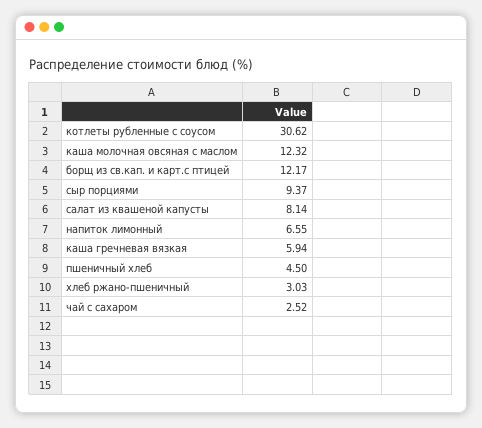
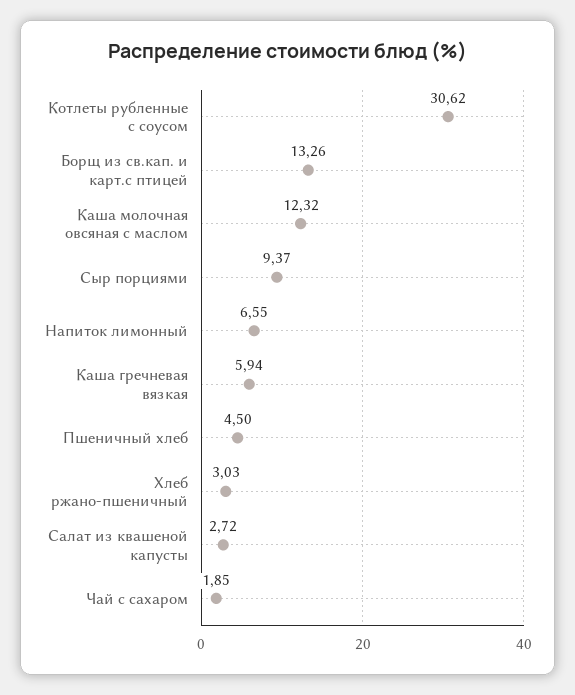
  {
    "котлеты рубленные с соусом": 30.62,
    "каша молочная овсяная с маслом": 12.32,
-   "борщ из св.кап. и карт.с птицей": 12.17,
+   "борщ из св.кап. и карт.с птицей": 13.26,
    "сыр порциями": 9.37,
-   "салат из квашеной капусты": 8.14,
+   "салат из квашеной капусты": 2.72,
    "напиток лимонный": 6.55,
    "каша гречневая вязкая": 5.94,
    "пшеничный хлеб": 4.5,
    "хлеб ржано-пшеничный": 3.03,
-   "чай с сахаром": 2.52
+   "чай с сахаром": 1.85
  }

